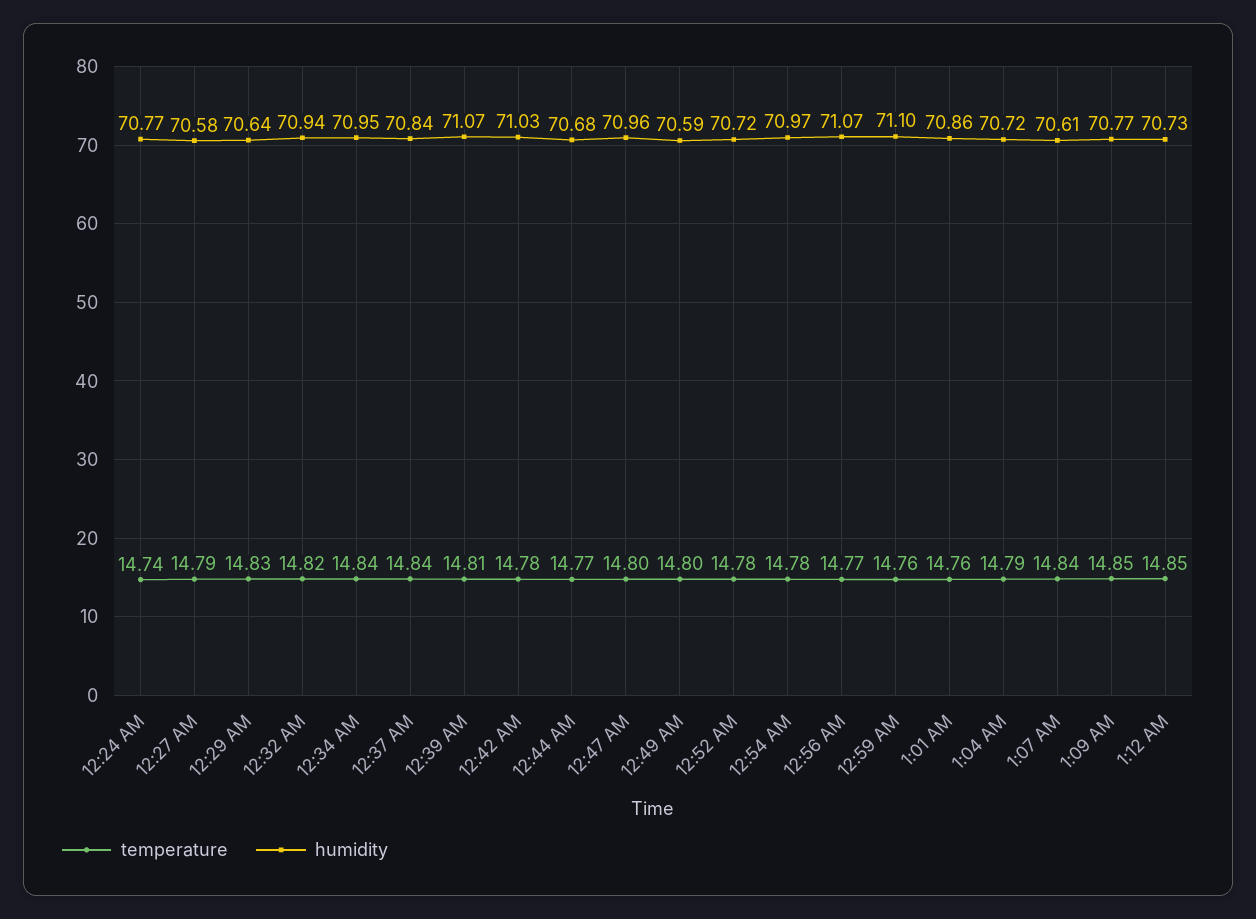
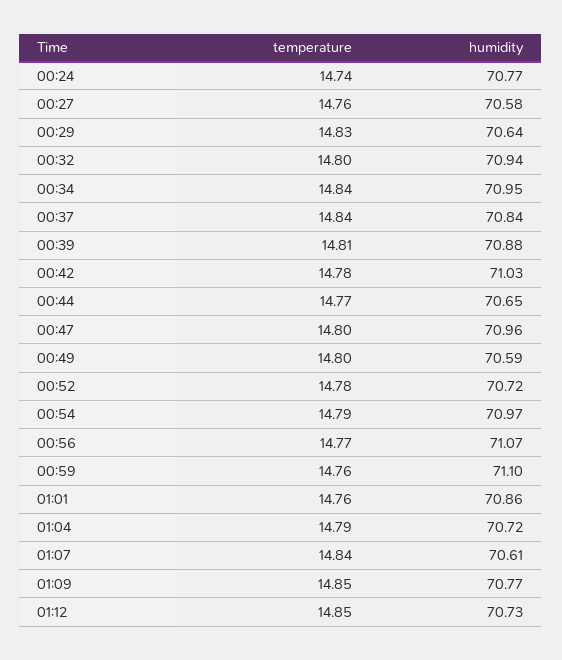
  {
    "temperature": {
      "12:24 AM": 14.74,
-     "12:27 AM": 14.79,
+     "12:27 AM": 14.76,
      "12:29 AM": 14.83,
-     "12:32 AM": 14.82,
+     "12:32 AM": 14.8,
      "12:34 AM": 14.84,
      "12:37 AM": 14.84,
      "12:39 AM": 14.81,
      "12:42 AM": 14.78,
      "12:44 AM": 14.77,
      "12:47 AM": 14.8,
      "12:49 AM": 14.8,
      "12:52 AM": 14.78,
-     "12:54 AM": 14.78,
+     "12:54 AM": 14.79,
      "12:56 AM": 14.77,
      "12:59 AM": 14.76,
      "1:01 AM": 14.76,
      "1:04 AM": 14.79,
      "1:07 AM": 14.84,
      "1:09 AM": 14.85,
      "1:12 AM": 14.85
    },
    "humidity": {
      "12:24 AM": 70.77,
      "12:27 AM": 70.58,
      "12:29 AM": 70.64,
      "12:32 AM": 70.94,
      "12:34 AM": 70.95,
      "12:37 AM": 70.84,
-     "12:39 AM": 71.07,
+     "12:39 AM": 70.88,
      "12:42 AM": 71.03,
-     "12:44 AM": 70.68,
+     "12:44 AM": 70.65,
      "12:47 AM": 70.96,
      "12:49 AM": 70.59,
      "12:52 AM": 70.72,
      "12:54 AM": 70.97,
      "12:56 AM": 71.07,
      "12:59 AM": 71.1,
      "1:01 AM": 70.86,
      "1:04 AM": 70.72,
      "1:07 AM": 70.61,
      "1:09 AM": 70.77,
      "1:12 AM": 70.73
    }
  }

